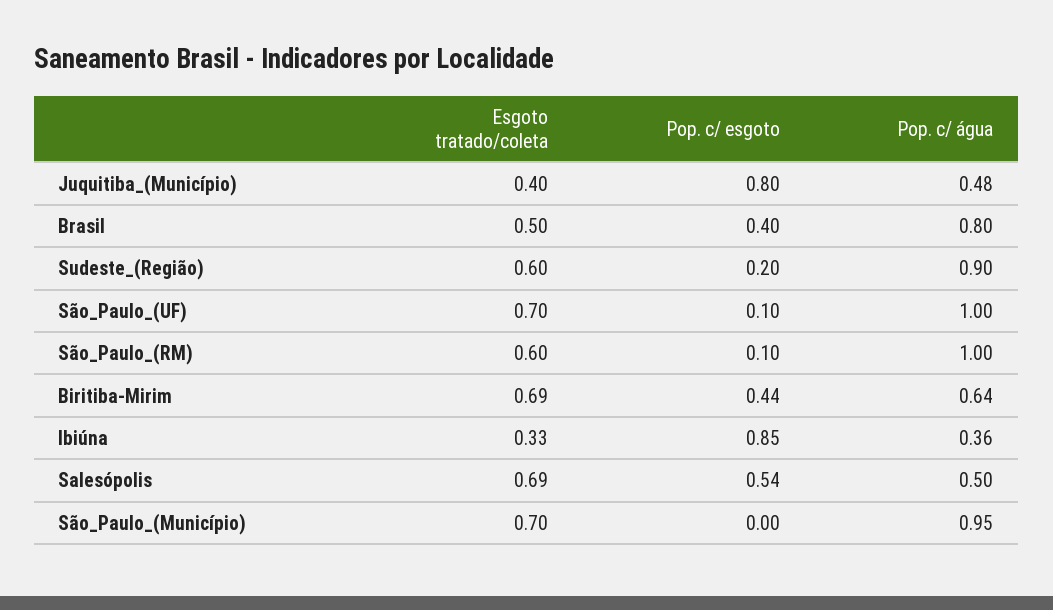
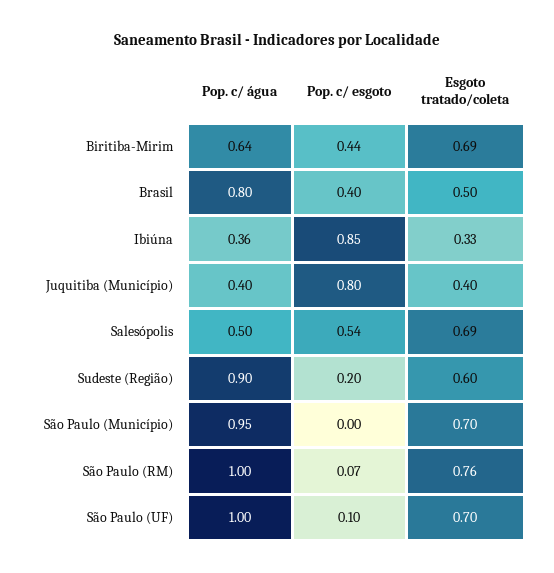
  {
    "Esgoto tratado/coleta": {
      "Juquitiba_(Município)": 0.4,
      "Brasil": 0.5,
      "Sudeste_(Região)": 0.6,
      "São_Paulo_(UF)": 0.7,
-     "São_Paulo_(RM)": 0.6,
+     "São_Paulo_(RM)": 0.76,
      "Biritiba-Mirim": 0.69,
      "Ibiúna": 0.33,
      "Salesópolis": 0.69,
      "São_Paulo_(Município)": 0.7
    },
    "Pop. c/ esgoto": {
      "Juquitiba_(Município)": 0.8,
      "Brasil": 0.4,
      "Sudeste_(Região)": 0.2,
      "São_Paulo_(UF)": 0.1,
-     "São_Paulo_(RM)": 0.1,
+     "São_Paulo_(RM)": 0.07,
      "Biritiba-Mirim": 0.44,
      "Ibiúna": 0.85,
      "Salesópolis": 0.54,
      "São_Paulo_(Município)": 0
    },
    "Pop. c/ água": {
-     "Juquitiba_(Município)": 0.48,
+     "Juquitiba_(Município)": 0.4,
      "Brasil": 0.8,
      "Sudeste_(Região)": 0.9,
      "São_Paulo_(UF)": 1,
      "São_Paulo_(RM)": 1,
      "Biritiba-Mirim": 0.64,
      "Ibiúna": 0.36,
      "Salesópolis": 0.5,
      "São_Paulo_(Município)": 0.95
    }
  }

